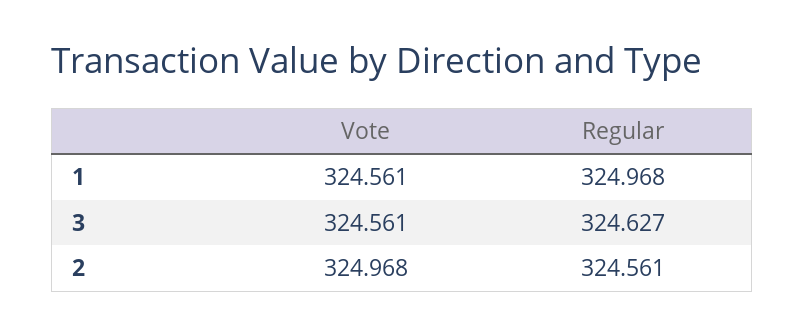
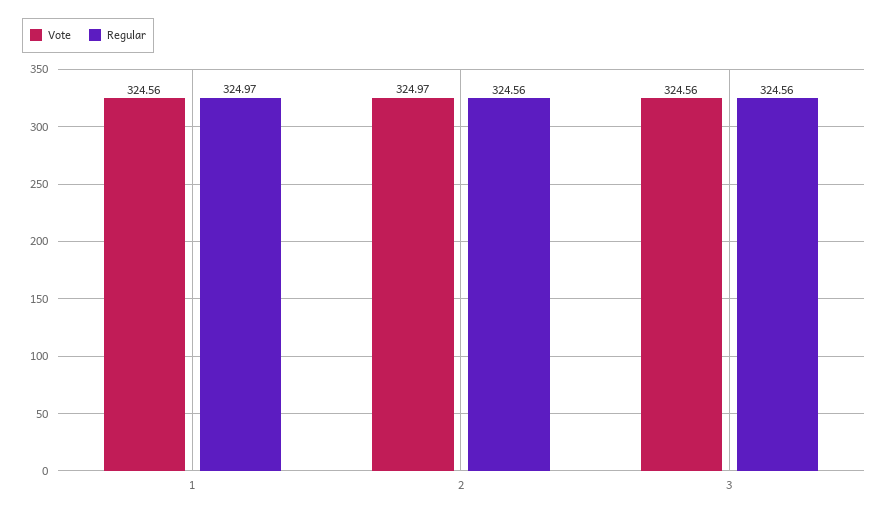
  {
    "Vote": {
      "1": 324.561,
      "3": 324.561,
      "2": 324.968
    },
    "Regular": {
      "1": 324.968,
-     "3": 324.627,
+     "3": 324.56,
      "2": 324.561
    }
  }

